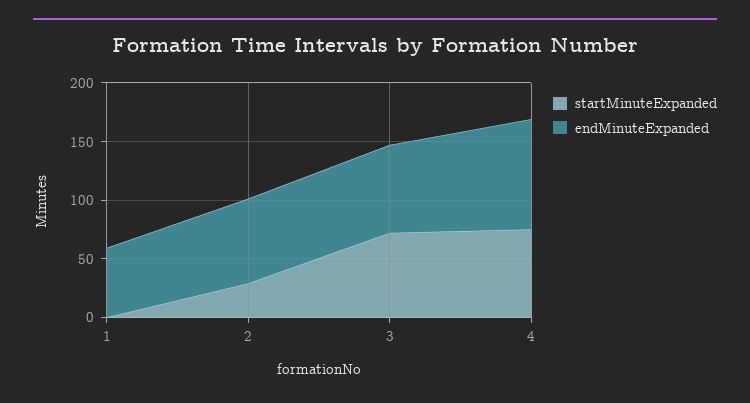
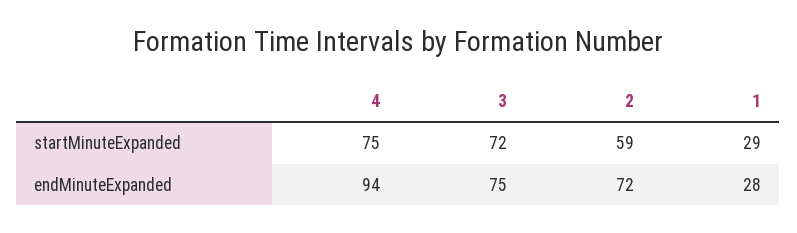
  {
    "startMinuteExpanded": {
-     "1": 0,
+     "1": 29,
-     "2": 30,
+     "2": 59,
      "3": 72,
      "4": 75
    },
    "endMinuteExpanded": {
-     "1": 60,
+     "1": 28,
      "2": 72,
      "3": 75,
      "4": 94
    }
  }

